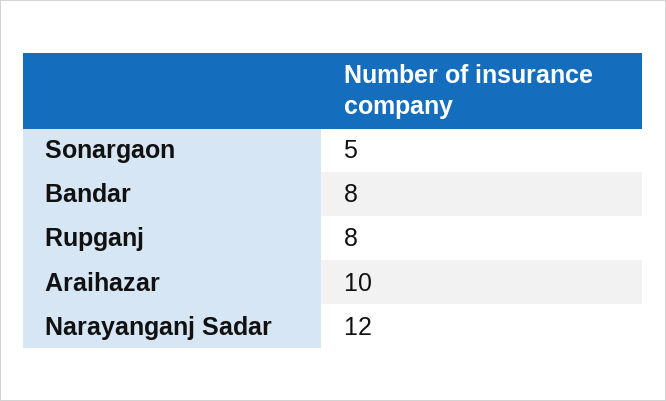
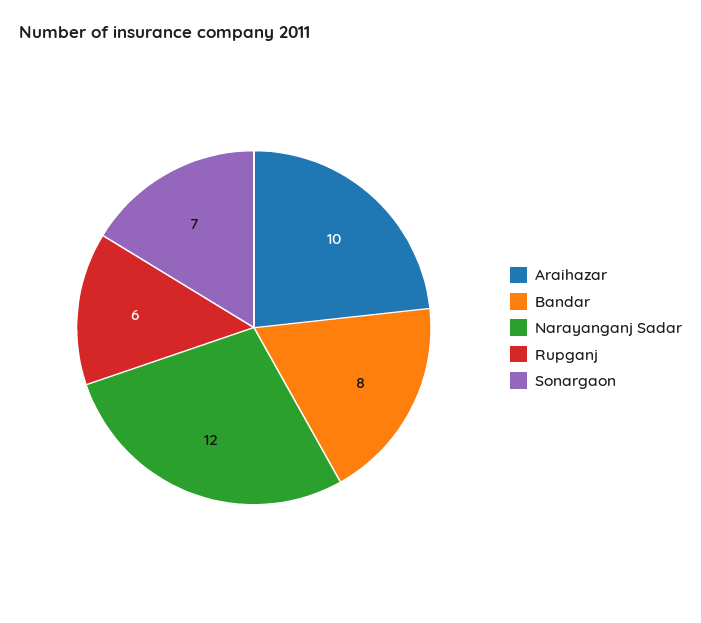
  {
-   "Sonargaon": 5,
+   "Sonargaon": 7,
    "Bandar": 8,
-   "Rupganj": 8,
+   "Rupganj": 6,
    "Araihazar": 10,
    "Narayanganj Sadar": 12
  }

